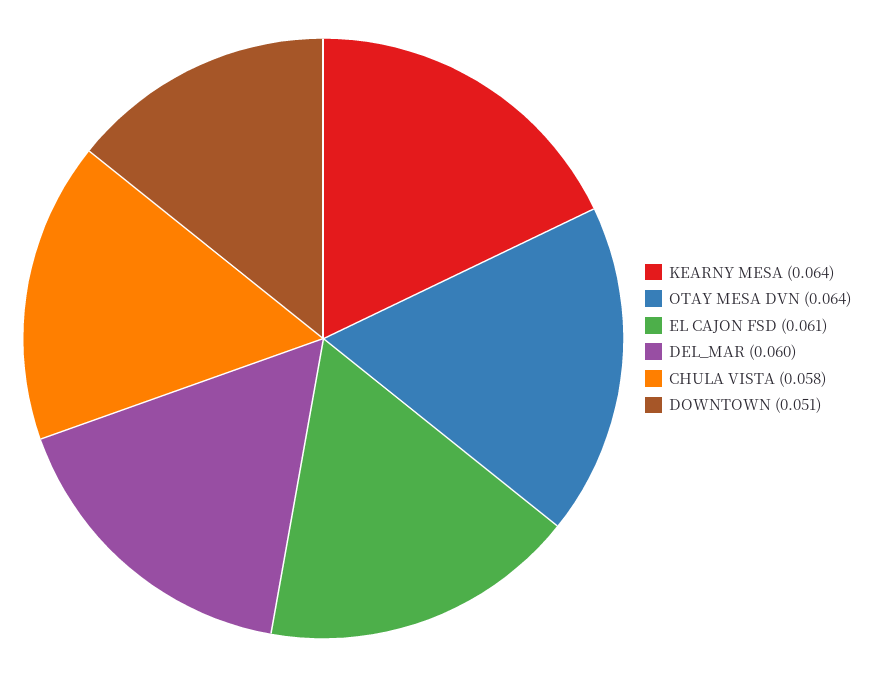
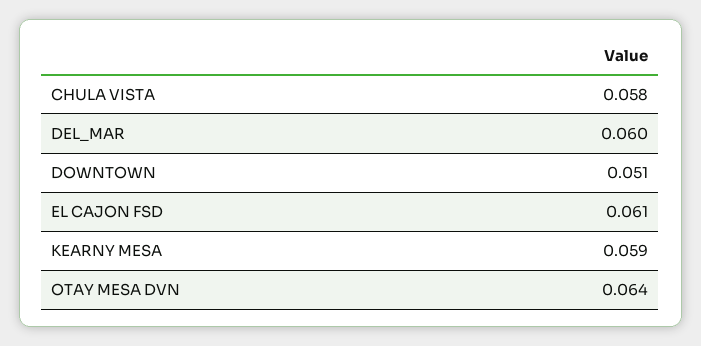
  {
-   "KEARNY MESA": 0.064,
+   "KEARNY MESA": 0.059,
    "OTAY MESA DVN": 0.064,
    "EL CAJON FSD": 0.061,
    "DEL_MAR": 0.06,
    "CHULA VISTA": 0.058,
    "DOWNTOWN": 0.051
  }

